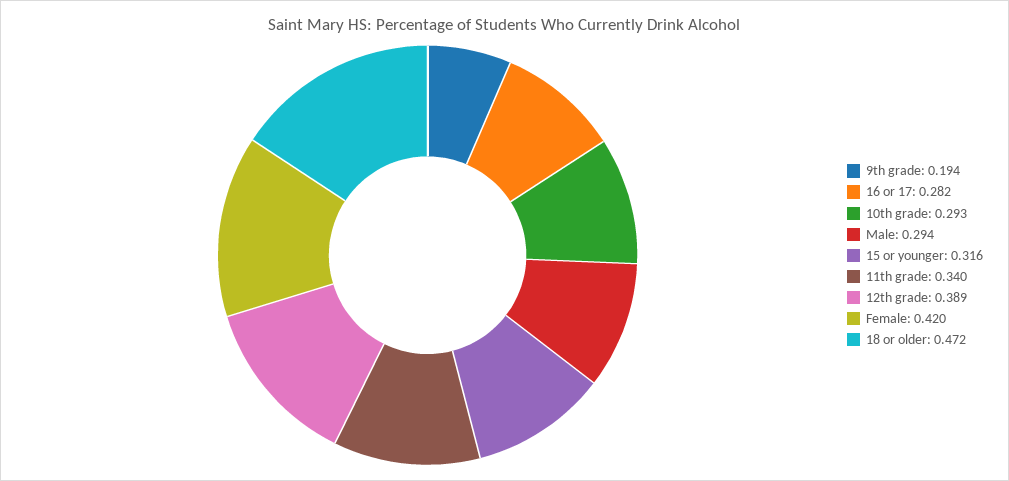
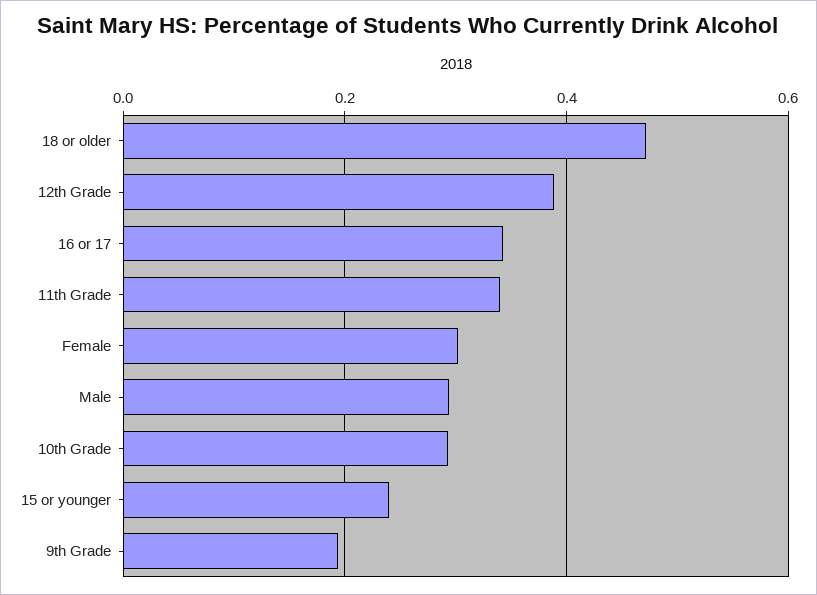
  {
    "9th grade": 0.194,
-   "16 or 17": 0.282,
+   "16 or 17": 0.34,
    "10th grade": 0.293,
    "Male": 0.294,
-   "15 or younger": 0.316,
+   "15 or younger": 0.24,
    "11th grade": 0.34,
    "12th grade": 0.389,
-   "Female": 0.42,
+   "Female": 0.3,
    "18 or older": 0.472
  }

